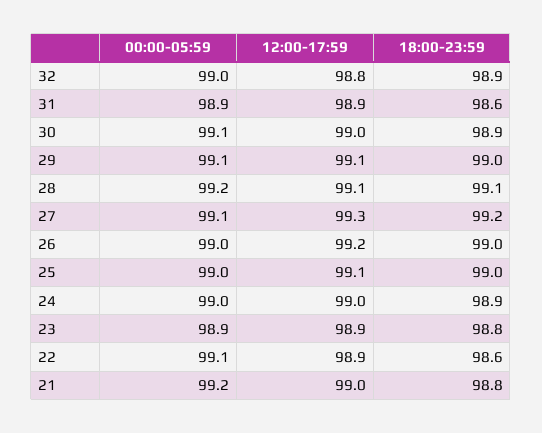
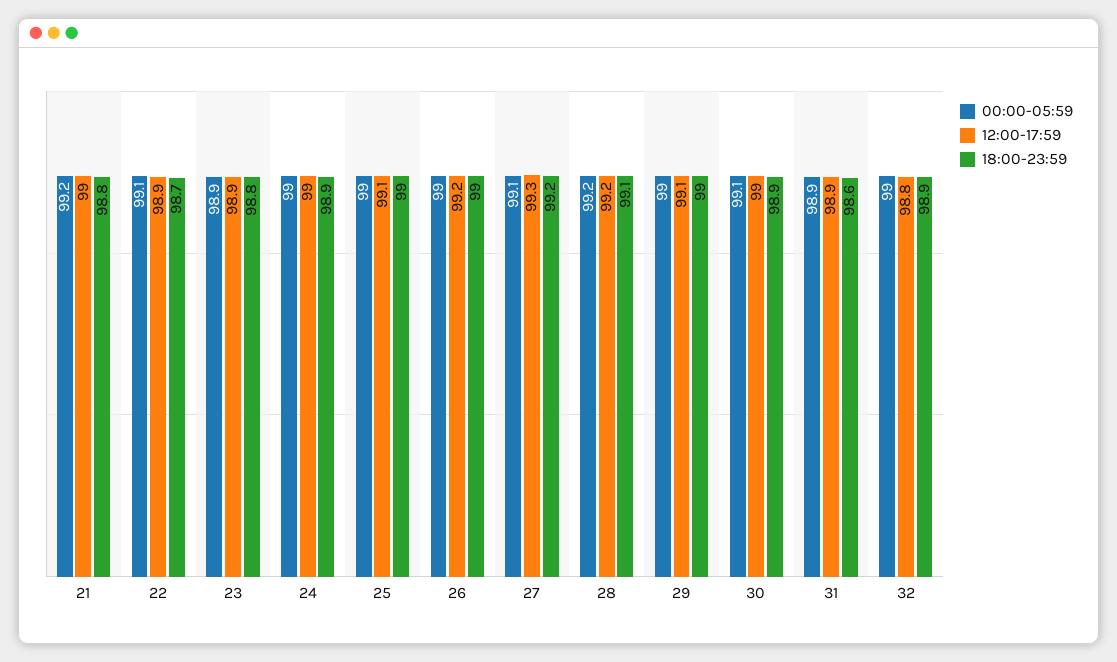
  {
    "00:00-05:59": {
      "32": 99,
      "31": 98.9,
      "30": 99.1,
-     "29": 99.1,
+     "29": 99,
      "28": 99.2,
      "27": 99.1,
      "26": 99,
      "25": 99,
      "24": 99,
      "23": 98.9,
      "22": 99.1,
      "21": 99.2
    },
    "12:00-17:59": {
      "32": 98.8,
      "31": 98.9,
      "30": 99,
      "29": 99.1,
-     "28": 99.1,
+     "28": 99.2,
      "27": 99.3,
      "26": 99.2,
      "25": 99.1,
      "24": 99,
      "23": 98.9,
      "22": 98.9,
      "21": 99
    },
    "18:00-23:59": {
      "32": 98.9,
      "31": 98.6,
      "30": 98.9,
      "29": 99,
      "28": 99.1,
      "27": 99.2,
      "26": 99,
      "25": 99,
      "24": 98.9,
      "23": 98.8,
-     "22": 98.6,
+     "22": 98.7,
      "21": 98.8
    }
  }

